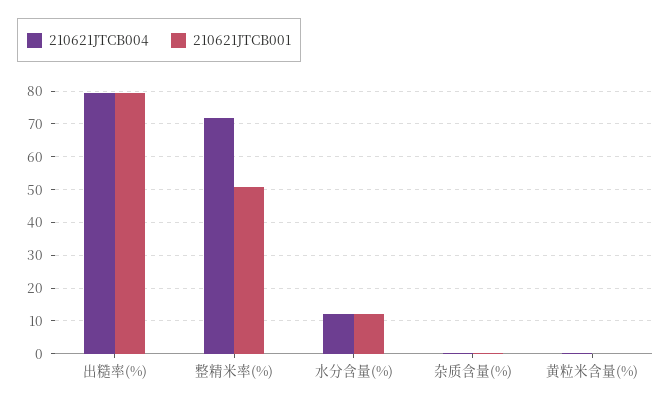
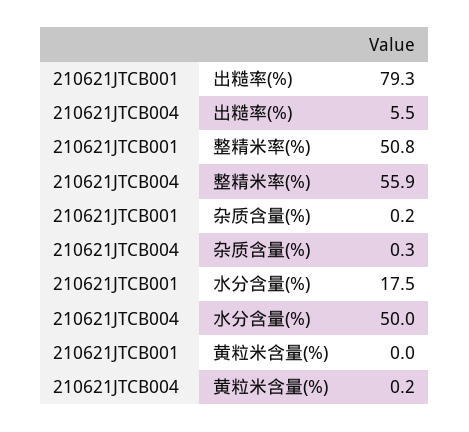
  {
    "210621JTCB004": {
-     "出糙率(%)": 80,
+     "出糙率(%)": 5.5,
-     "整精米率(%)": 72,
+     "整精米率(%)": 55.9,
-     "水分含量(%)": 12,
+     "水分含量(%)": 50,
      "杂质含量(%)": 0.3,
      "黄粒米含量(%)": 0.2
    },
    "210621JTCB001": {
      "出糙率(%)": 79.3,
      "整精米率(%)": 50.8,
-     "水分含量(%)": 12,
+     "水分含量(%)": 17.5,
      "杂质含量(%)": 0.2,
      "黄粒米含量(%)": 0
    }
  }

